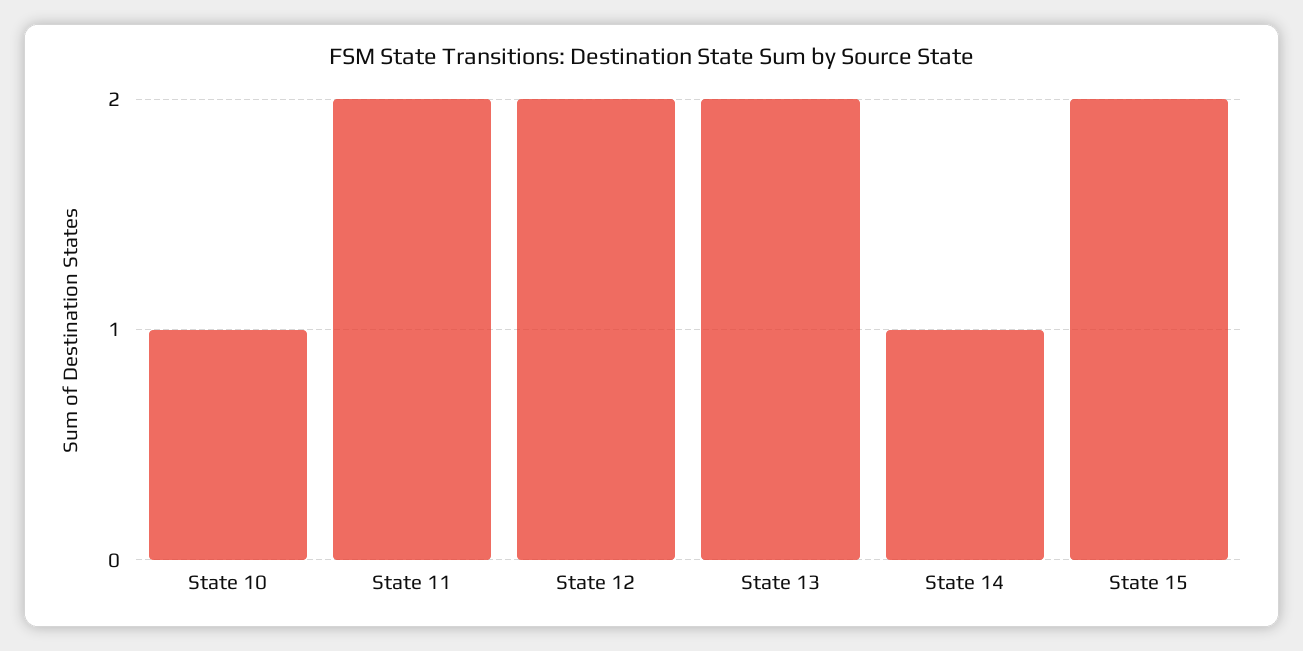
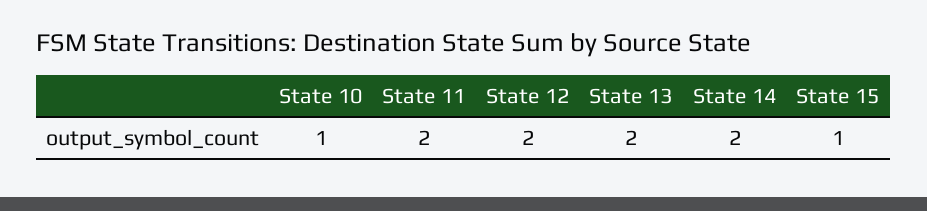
  {
    "State 10": 1,
    "State 11": 2,
    "State 12": 2,
    "State 13": 2,
-   "State 14": 1,
+   "State 14": 2,
-   "State 15": 2
+   "State 15": 1
  }

